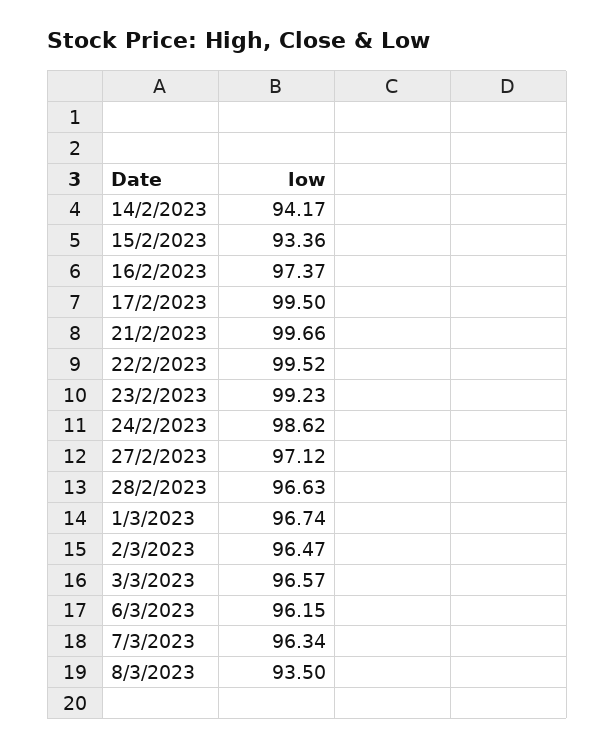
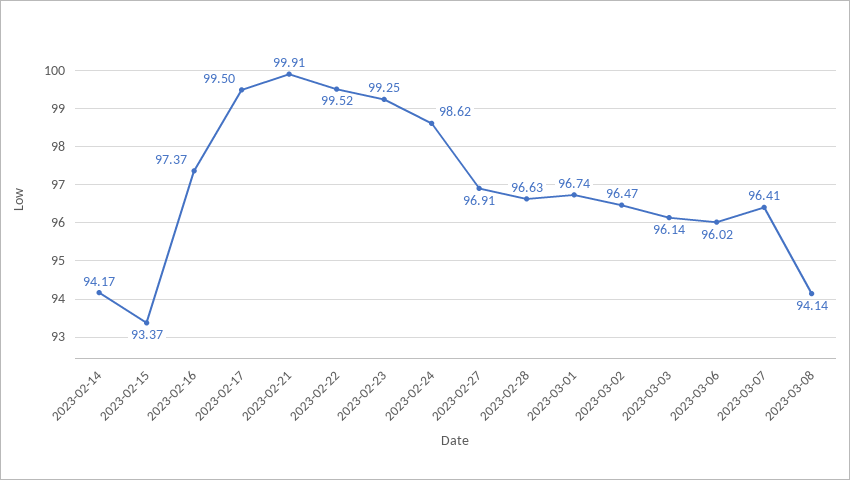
  {
    "14/2/2023": 94.17,
-   "15/2/2023": 93.36,
+   "15/2/2023": 93.37,
    "16/2/2023": 97.37,
    "17/2/2023": 99.5,
-   "21/2/2023": 99.66,
+   "21/2/2023": 99.91,
    "22/2/2023": 99.52,
-   "23/2/2023": 99.23,
+   "23/2/2023": 99.25,
    "24/2/2023": 98.62,
-   "27/2/2023": 97.12,
+   "27/2/2023": 96.91,
    "28/2/2023": 96.63,
    "1/3/2023": 96.74,
    "2/3/2023": 96.47,
-   "3/3/2023": 96.57,
+   "3/3/2023": 96.14,
-   "6/3/2023": 96.15,
+   "6/3/2023": 96.02,
-   "7/3/2023": 96.34,
+   "7/3/2023": 96.41,
-   "8/3/2023": 93.5
+   "8/3/2023": 94.14
  }

